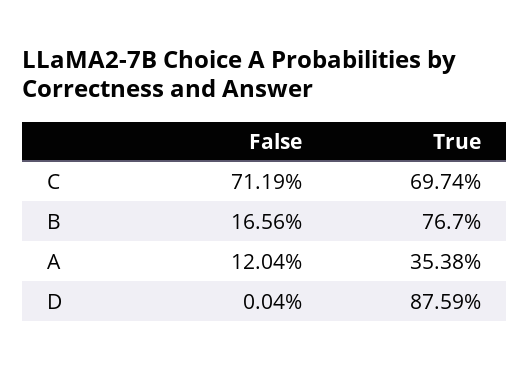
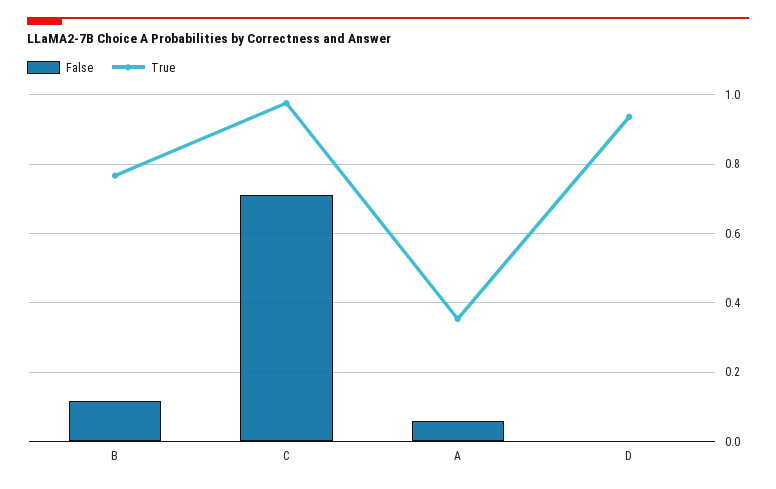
  {
    "False": {
      "C": 0.7119,
-     "B": 0.1656,
+     "B": 0.12,
-     "A": 0.1204,
+     "A": 0.06,
      "D": 0.0004
    },
    "True": {
-     "C": 0.6974,
+     "C": 0.98,
      "B": 0.767,
      "A": 0.3538,
-     "D": 0.8759
+     "D": 0.94
    }
  }

